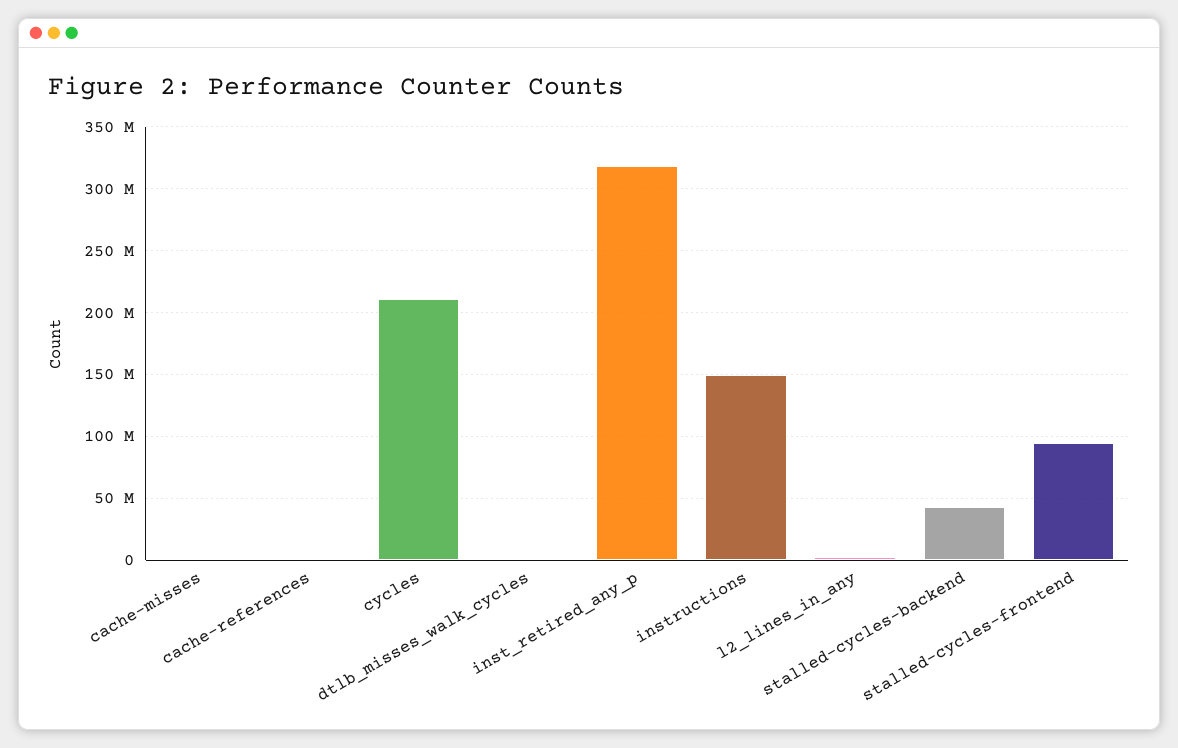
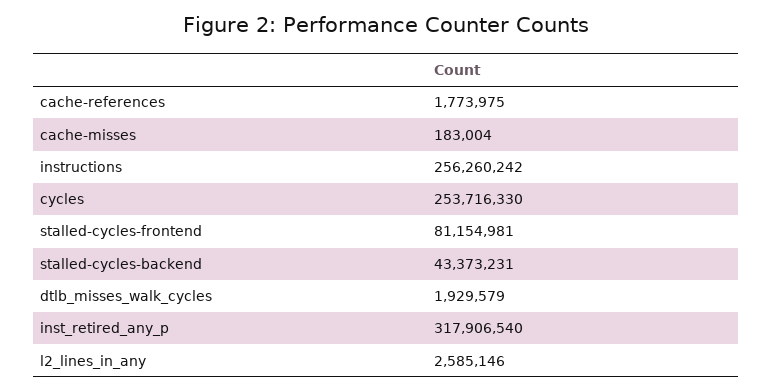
  {
    "cache-misses": 183004,
    "cache-references": 1773975,
-   "cycles": 210000000,
+   "cycles": 253716330,
    "dtlb_misses_walk_cycles": 1929579,
    "inst_retired_any_p": 317906540,
-   "instructions": 150000000,
+   "instructions": 256260242,
    "l2_lines_in_any": 2585146,
    "stalled-cycles-backend": 43373231,
-   "stalled-cycles-frontend": 95000000
+   "stalled-cycles-frontend": 81154981
  }

